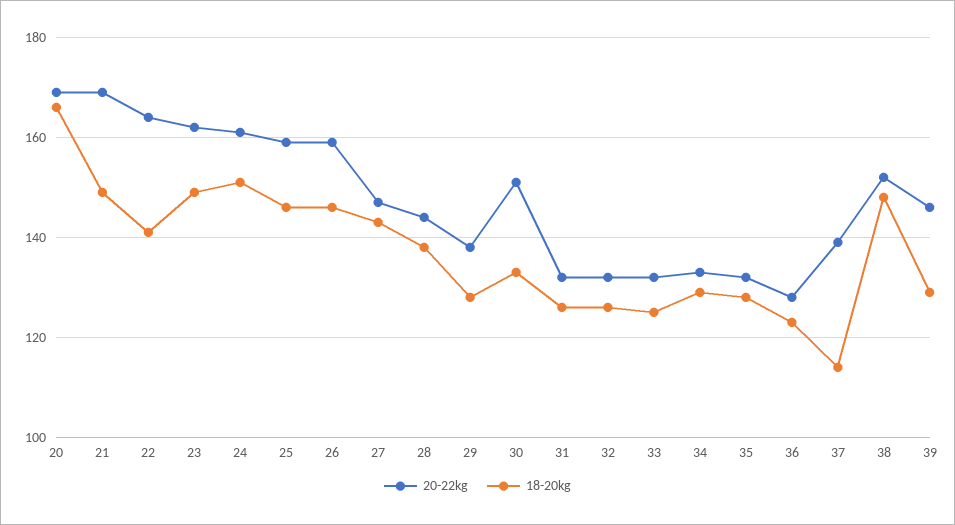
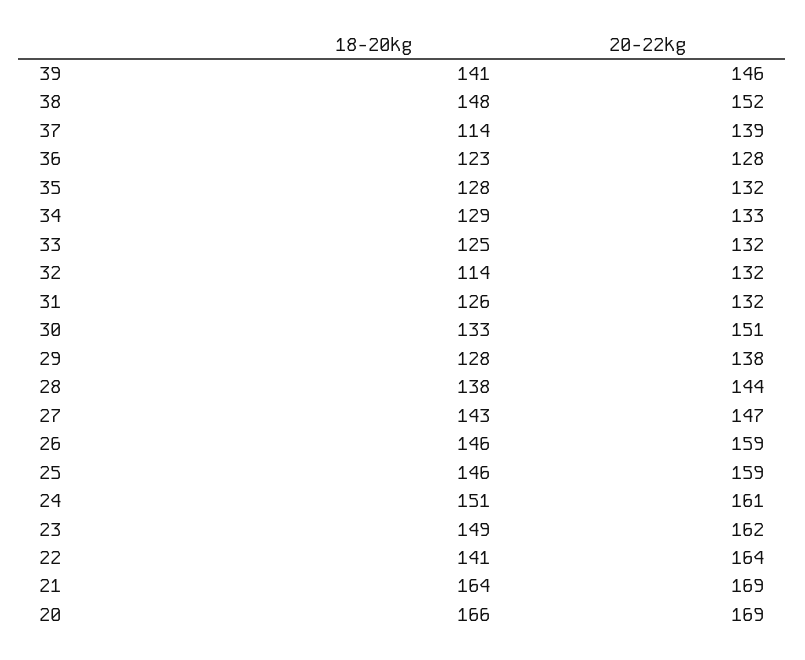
  {
    "20-22kg": {
      "20": 169,
      "21": 169,
      "22": 164,
      "23": 162,
      "24": 161,
      "25": 159,
      "26": 159,
      "27": 147,
      "28": 144,
      "29": 138,
      "30": 151,
      "31": 132,
      "32": 132,
      "33": 132,
      "34": 133,
      "35": 132,
      "36": 128,
      "37": 139,
      "38": 152,
      "39": 146
    },
    "18-20kg": {
      "20": 166,
-     "21": 150,
+     "21": 164,
      "22": 141,
      "23": 149,
      "24": 151,
      "25": 146,
      "26": 146,
      "27": 143,
      "28": 138,
      "29": 128,
      "30": 133,
      "31": 126,
-     "32": 125,
+     "32": 114,
      "33": 125,
      "34": 129,
      "35": 128,
      "36": 123,
      "37": 114,
      "38": 148,
-     "39": 130
+     "39": 141
    }
  }

